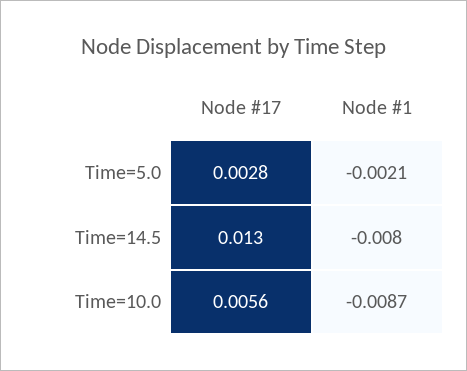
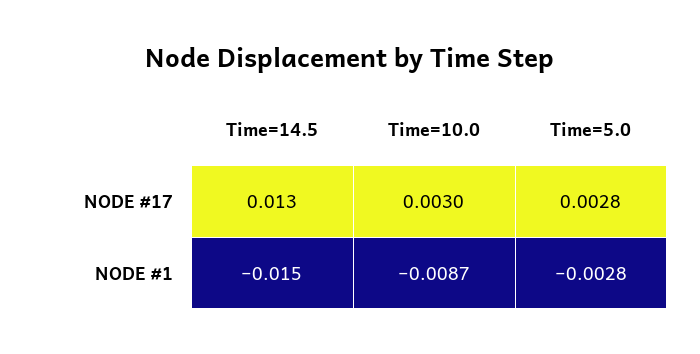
  {
    "Node #17": {
      "Time=5.0": 0.0028,
      "Time=14.5": 0.013,
-     "Time=10.0": 0.0056
+     "Time=10.0": 0.003
    },
    "Node #1": {
-     "Time=5.0": -0.0021,
+     "Time=5.0": -0.0028,
-     "Time=14.5": -0.008,
+     "Time=14.5": -0.015,
      "Time=10.0": -0.0087
    }
  }

